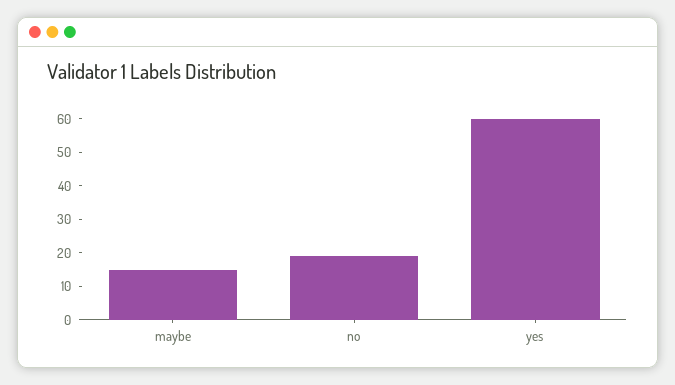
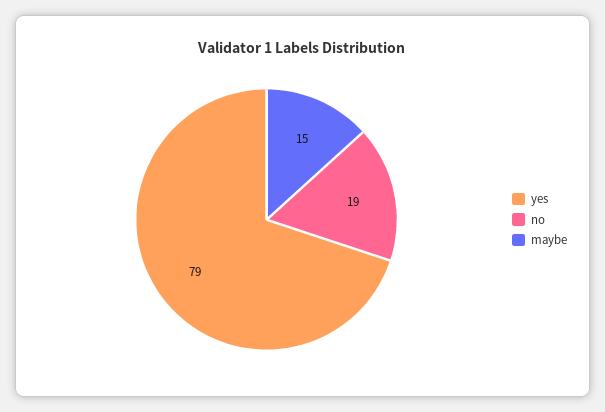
  {
    "maybe": 15,
    "no": 19,
-   "yes": 60
+   "yes": 79
  }

